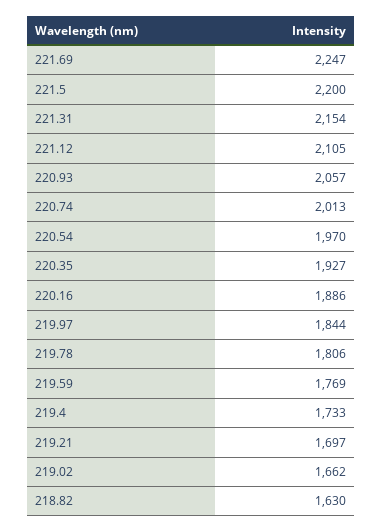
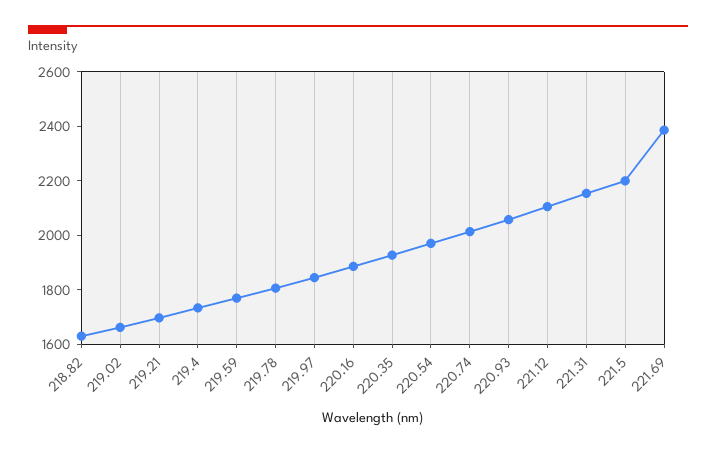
  {
-   "221.69": 2247,
+   "221.69": 2400,
    "221.5": 2200,
    "221.31": 2154,
    "221.12": 2105,
    "220.93": 2057,
    "220.74": 2013,
    "220.54": 1970,
    "220.35": 1927,
    "220.16": 1886,
    "219.97": 1844,
    "219.78": 1806,
    "219.59": 1769,
    "219.4": 1733,
    "219.21": 1697,
    "219.02": 1662,
    "218.82": 1630
  }

